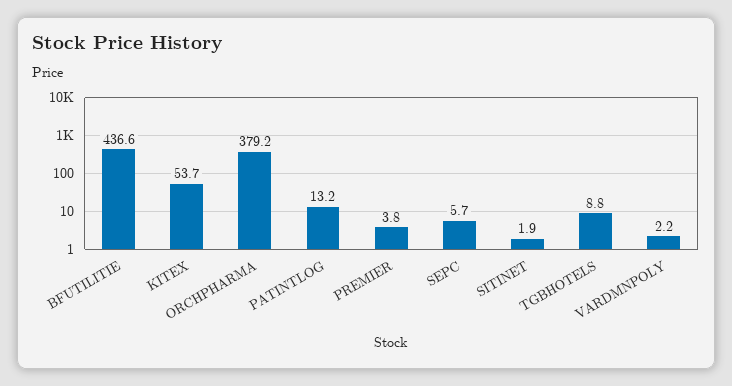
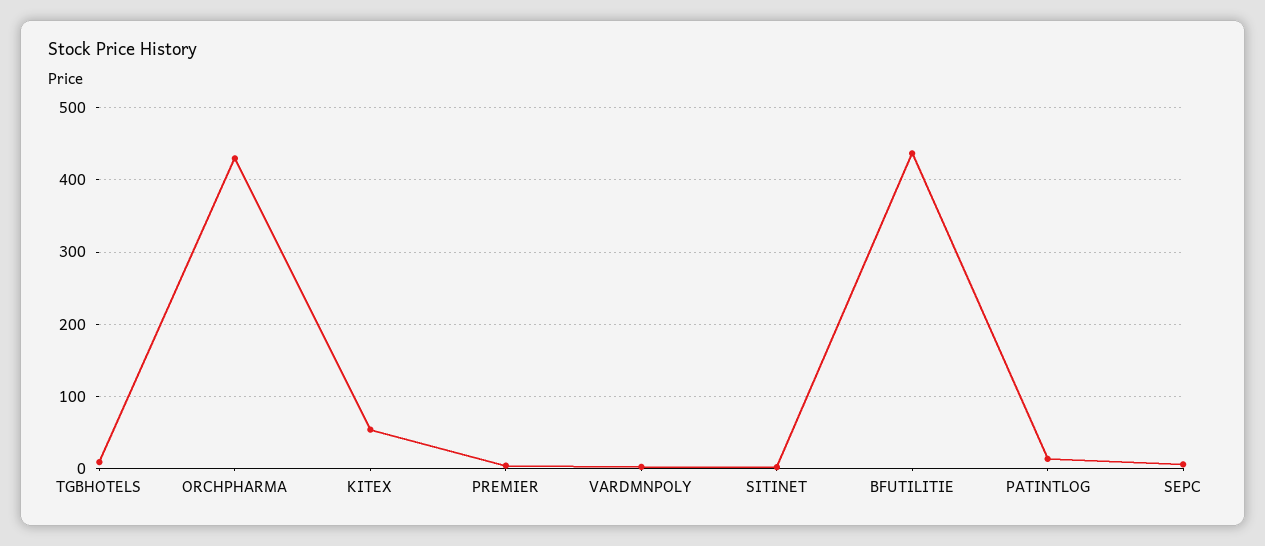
  {
    "BFUTILITIE": 436.6,
    "KITEX": 53.7,
-   "ORCHPHARMA": 379.2,
+   "ORCHPHARMA": 430,
    "PATINTLOG": 13.2,
    "PREMIER": 3.8,
    "SEPC": 5.7,
    "SITINET": 1.9,
    "TGBHOTELS": 8.8,
    "VARDMNPOLY": 2.2
  }

